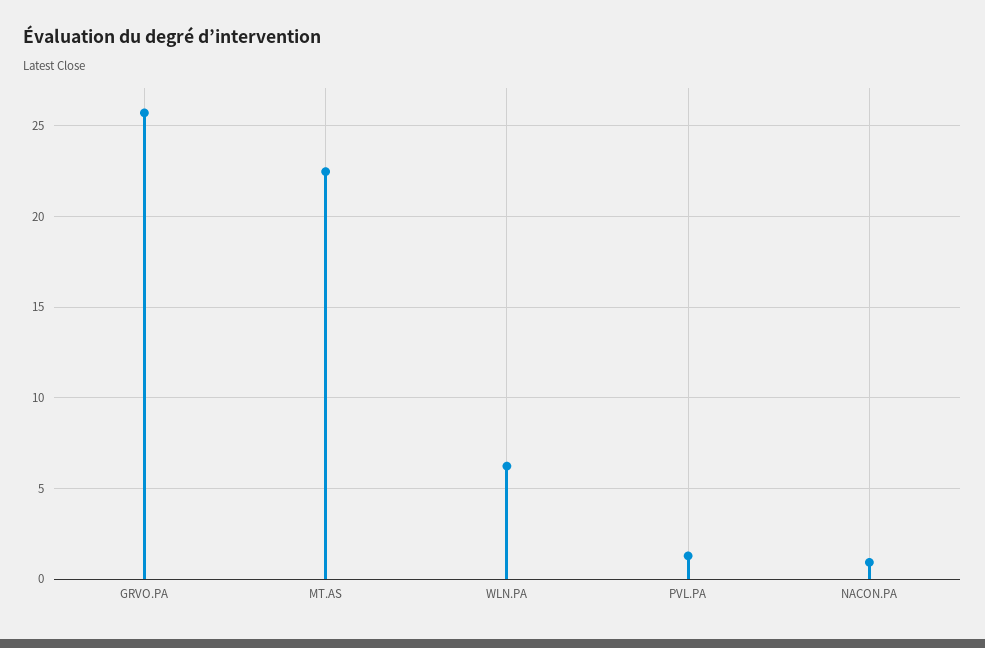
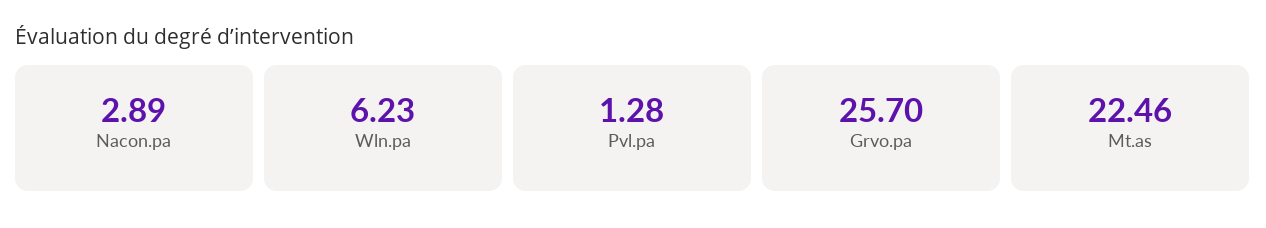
  {
    "GRVO.PA": 25.7,
    "MT.AS": 22.46,
    "WLN.PA": 6.23,
    "PVL.PA": 1.28,
-   "NACON.PA": 1
+   "NACON.PA": 2.89
  }

